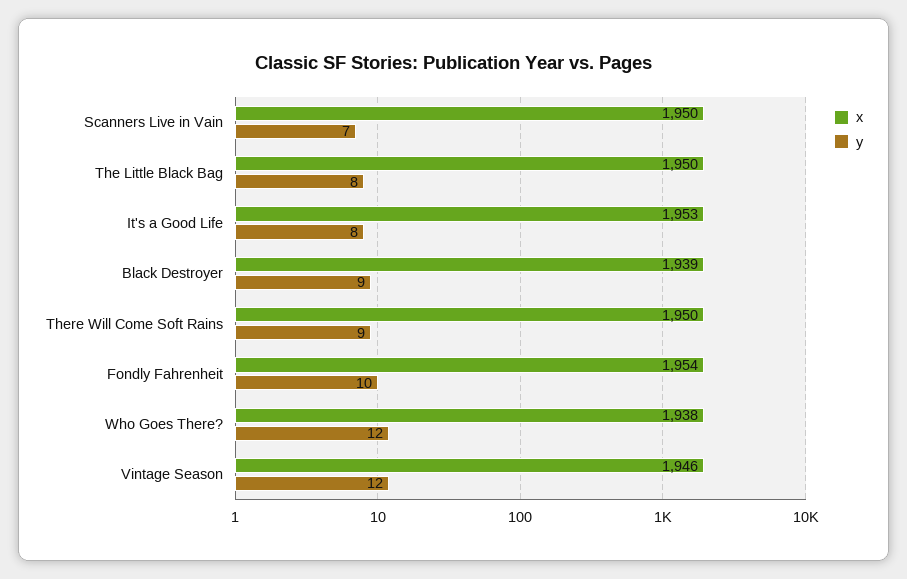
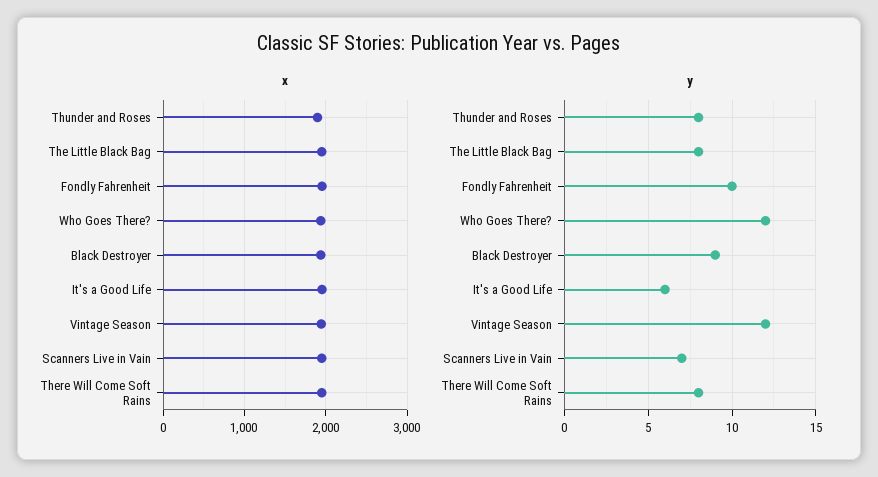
  {
    "x": {
      "Scanners Live in Vain": 1950,
      "The Little Black Bag": 1950,
      "It's a Good Life": 1953,
      "Black Destroyer": 1939,
      "There Will Come Soft Rains": 1950,
      "Fondly Fahrenheit": 1954,
      "Who Goes There?": 1938,
-     "Vintage Season": 1946
+     "Vintage Season": 1946,
+     "Thunder and Roses": 1900
    },
    "y": {
      "Scanners Live in Vain": 7,
      "The Little Black Bag": 8,
-     "It's a Good Life": 8,
+     "It's a Good Life": 6,
      "Black Destroyer": 9,
-     "There Will Come Soft Rains": 9,
+     "There Will Come Soft Rains": 8,
      "Fondly Fahrenheit": 10,
      "Who Goes There?": 12,
-     "Vintage Season": 12
+     "Vintage Season": 12,
+     "Thunder and Roses": 8
    }
  }

